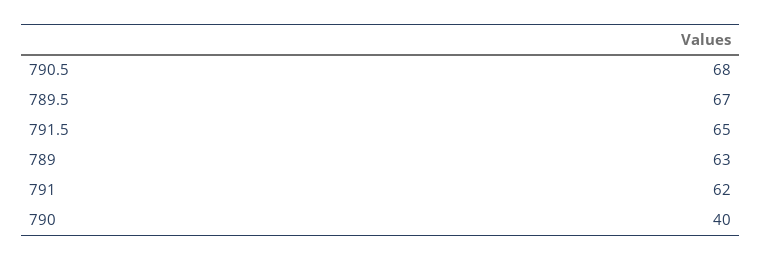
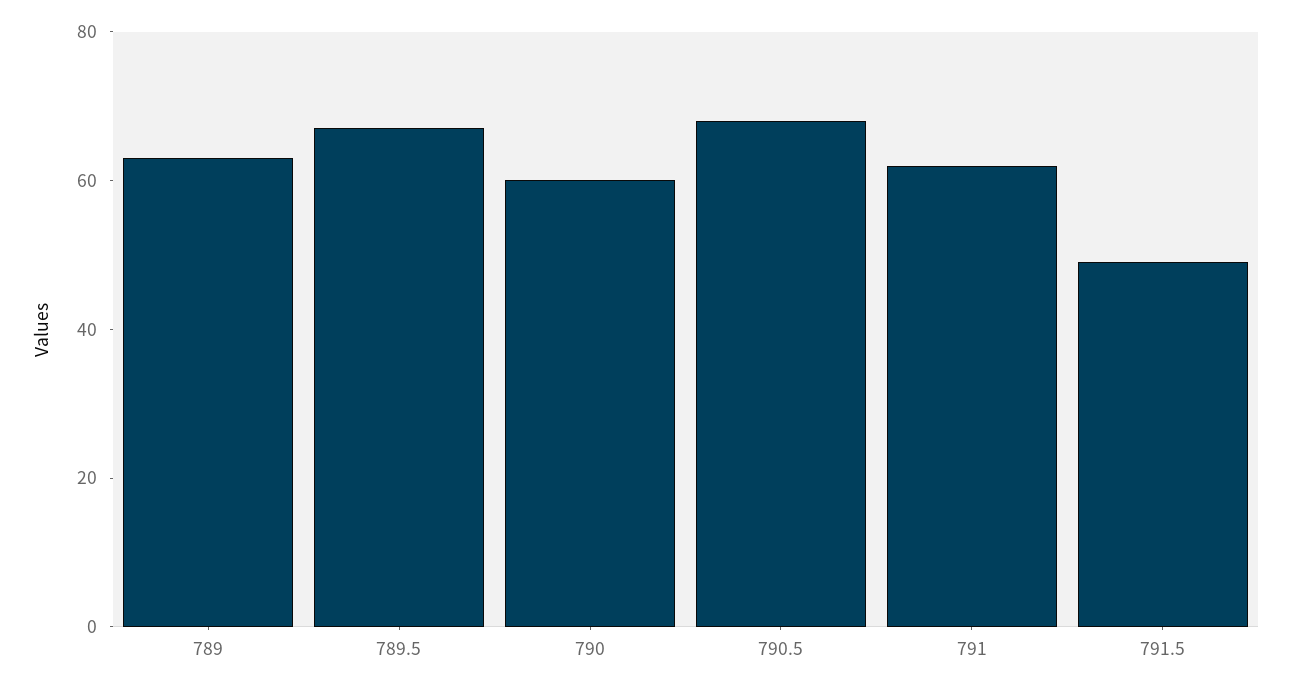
  {
    "790.5": 68,
    "789.5": 67,
-   "791.5": 65,
+   "791.5": 50,
    "789": 63,
    "791": 62,
-   "790": 40
+   "790": 60
  }

